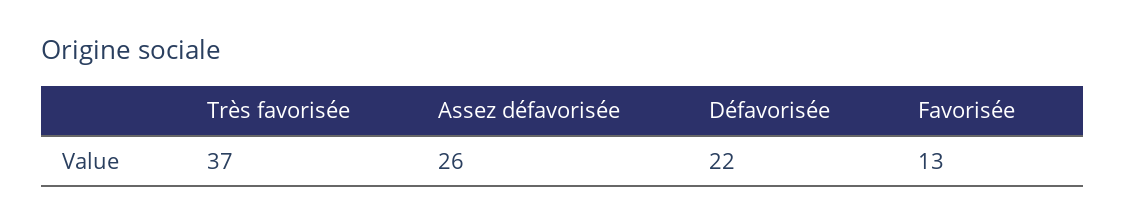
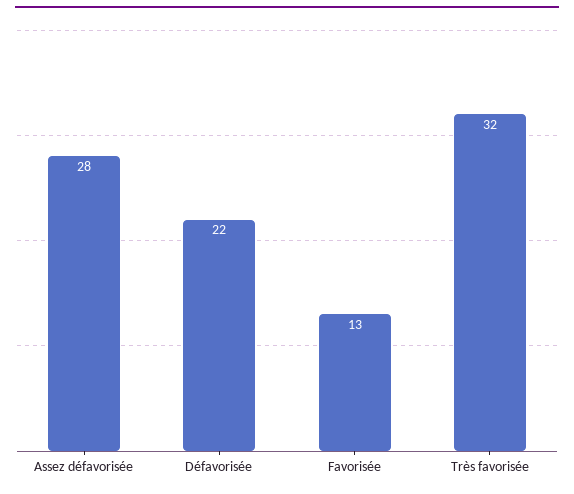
  {
-   "Très favorisée": 37,
+   "Très favorisée": 32,
-   "Assez défavorisée": 26,
+   "Assez défavorisée": 28,
    "Défavorisée": 22,
    "Favorisée": 13
  }

